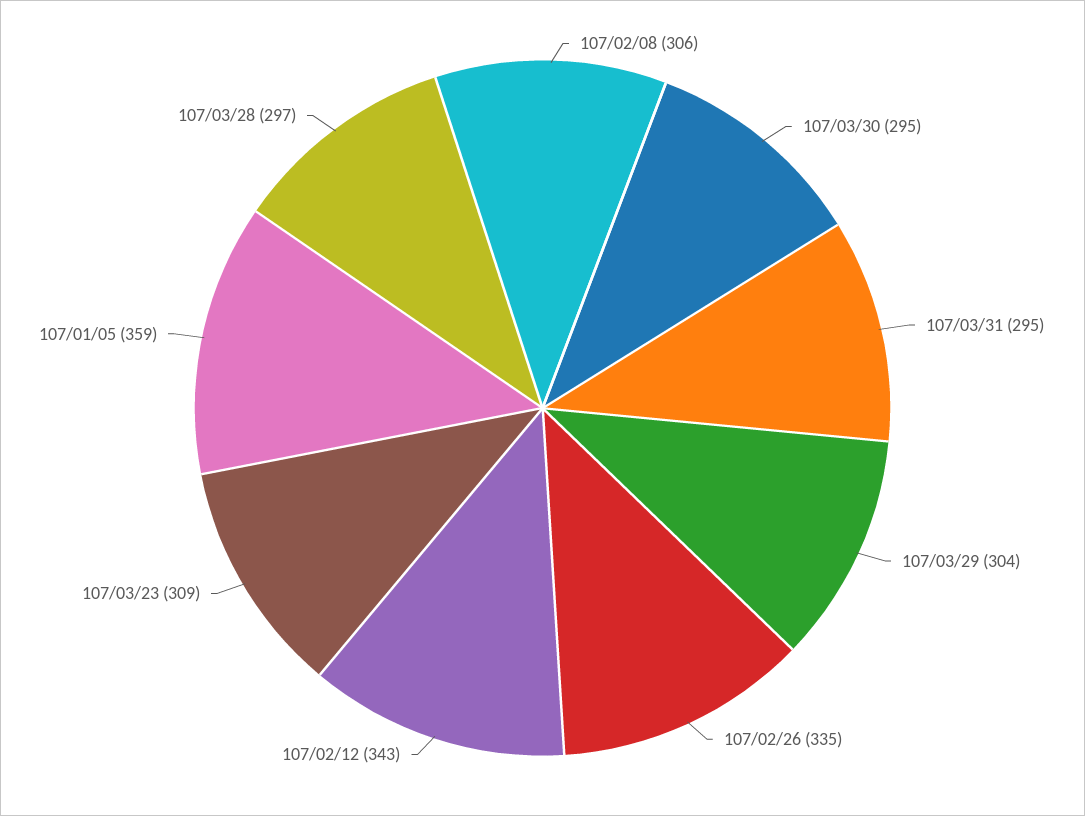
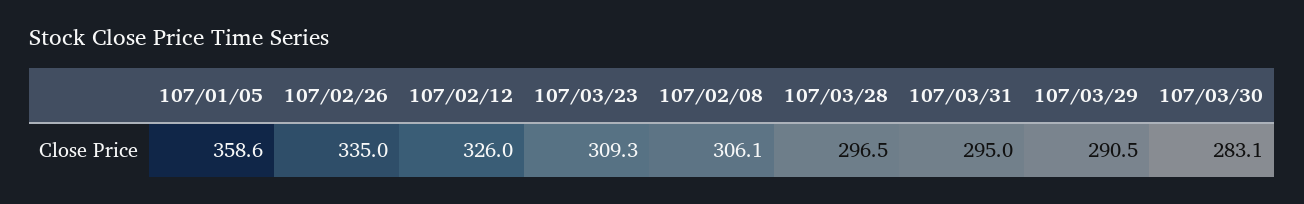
  {
    "107/02/08": 306.1,
-   "107/03/30": 295,
+   "107/03/30": 283.1,
    "107/03/31": 295,
-   "107/03/29": 304,
+   "107/03/29": 290.5,
    "107/02/26": 335,
-   "107/02/12": 343,
+   "107/02/12": 326,
    "107/03/23": 309.3,
    "107/01/05": 358.6,
    "107/03/28": 296.5
  }

